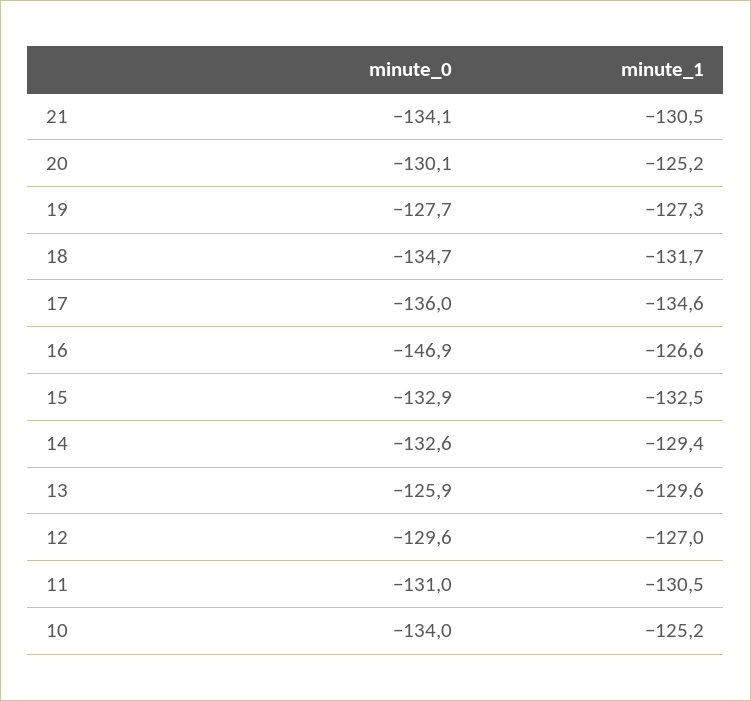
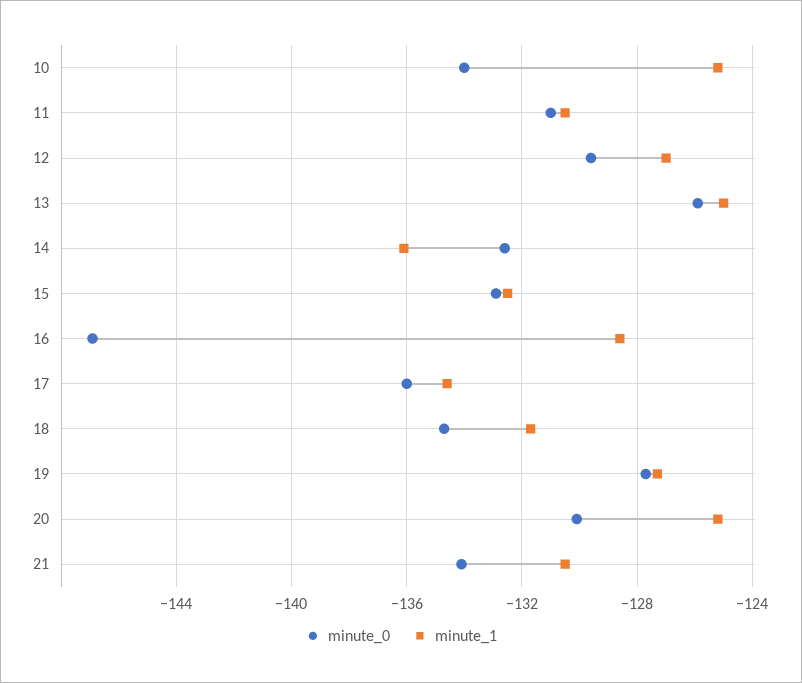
  {
    "minute_0": {
      "21": -134.1,
      "20": -130.1,
      "19": -127.7,
      "18": -134.7,
      "17": -136,
      "16": -146.9,
      "15": -132.9,
      "14": -132.6,
      "13": -125.9,
      "12": -129.6,
      "11": -131,
      "10": -134
    },
    "minute_1": {
      "21": -130.5,
      "20": -125.2,
      "19": -127.3,
      "18": -131.7,
      "17": -134.6,
-     "16": -126.6,
+     "16": -128.5,
      "15": -132.5,
-     "14": -129.4,
+     "14": -136,
-     "13": -129.6,
+     "13": -125,
      "12": -127,
      "11": -130.5,
      "10": -125.2
    }
  }

